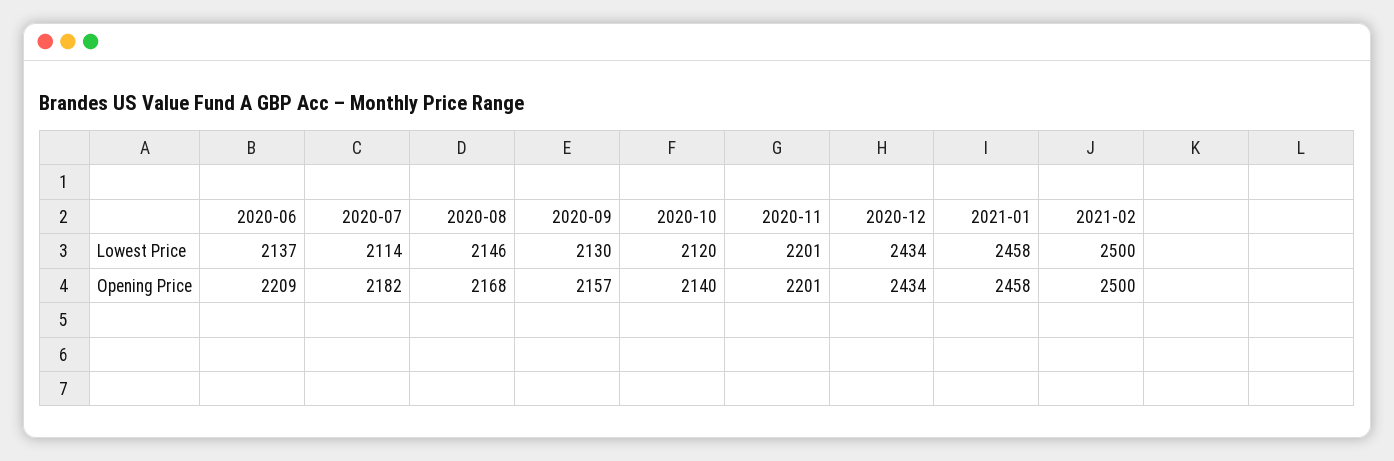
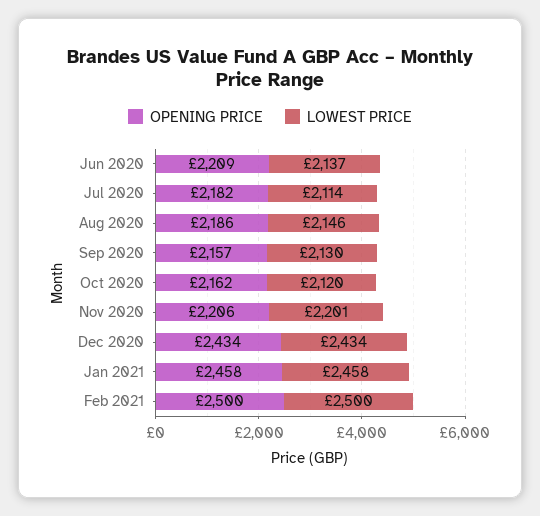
  {
    "Lowest Price": {
      "2020-06": 2137,
      "2020-07": 2114,
      "2020-08": 2146,
      "2020-09": 2130,
      "2020-10": 2120,
      "2020-11": 2201,
      "2020-12": 2434,
      "2021-01": 2458,
      "2021-02": 2500
    },
    "Opening Price": {
      "2020-06": 2209,
      "2020-07": 2182,
-     "2020-08": 2168,
+     "2020-08": 2186,
      "2020-09": 2157,
-     "2020-10": 2140,
+     "2020-10": 2162,
-     "2020-11": 2201,
+     "2020-11": 2206,
      "2020-12": 2434,
      "2021-01": 2458,
      "2021-02": 2500
    }
  }

